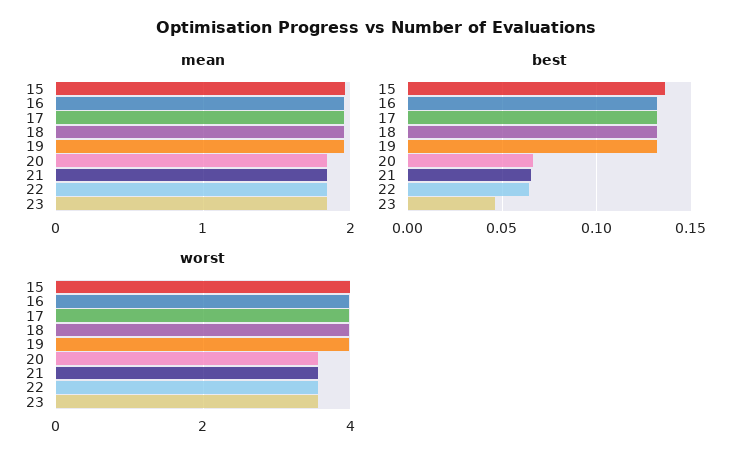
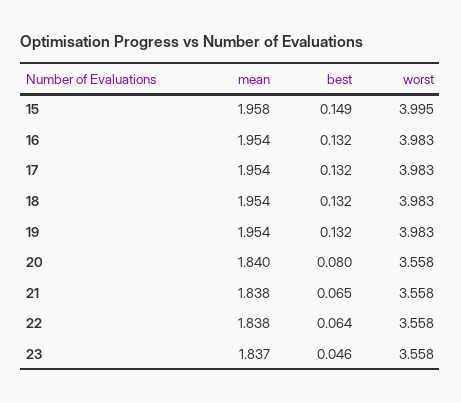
  {
    "mean": {
      "15": 1.958,
      "16": 1.954,
      "17": 1.954,
      "18": 1.954,
      "19": 1.954,
      "20": 1.84,
      "21": 1.838,
      "22": 1.838,
      "23": 1.837
    },
    "best": {
-     "15": 0.135,
+     "15": 0.149,
      "16": 0.132,
      "17": 0.132,
      "18": 0.132,
      "19": 0.132,
-     "20": 0.065,
+     "20": 0.08,
      "21": 0.065,
      "22": 0.064,
      "23": 0.046
    },
    "worst": {
      "15": 3.995,
      "16": 3.983,
      "17": 3.983,
      "18": 3.983,
      "19": 3.983,
      "20": 3.558,
      "21": 3.558,
      "22": 3.558,
      "23": 3.558
    }
  }

